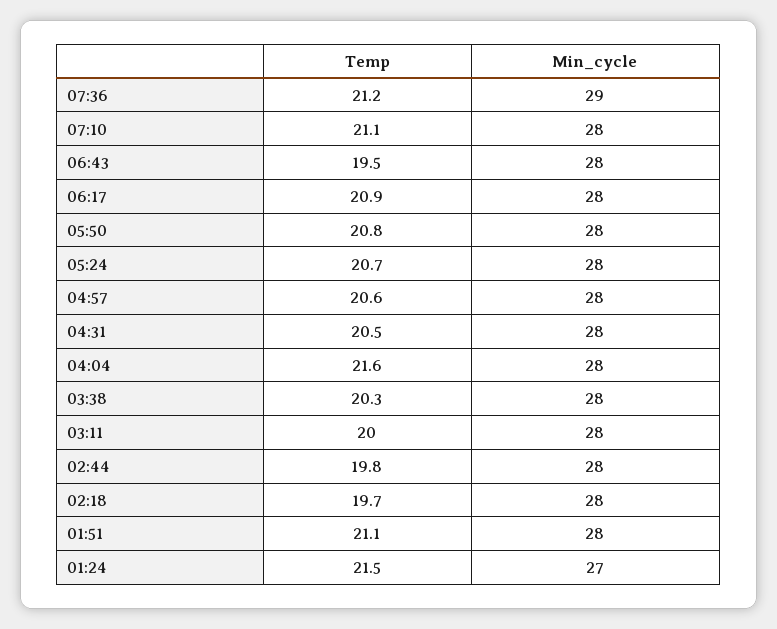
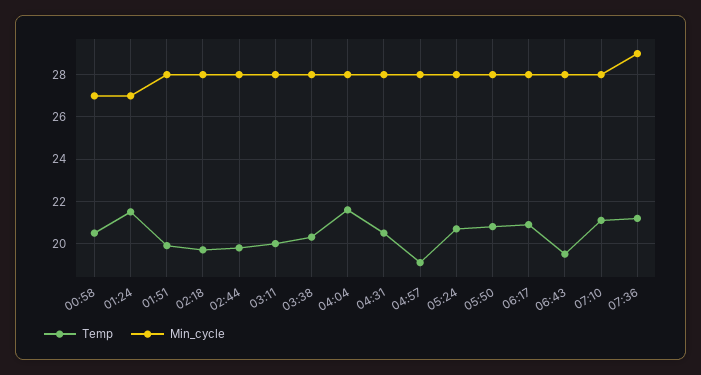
  {
    "Temp": {
      "07:36": 21.2,
      "07:10": 21.1,
      "06:43": 19.5,
      "06:17": 20.9,
      "05:50": 20.8,
      "05:24": 20.7,
-     "04:57": 20.6,
+     "04:57": 19,
      "04:31": 20.5,
      "04:04": 21.6,
      "03:38": 20.3,
      "03:11": 20,
      "02:44": 19.8,
      "02:18": 19.7,
-     "01:51": 21.1,
+     "01:51": 20,
-     "01:24": 21.5
+     "01:24": 21.5,
+     "00:58": 20.5
    },
    "Min_cycle": {
      "07:36": 29,
      "07:10": 28,
      "06:43": 28,
      "06:17": 28,
      "05:50": 28,
      "05:24": 28,
      "04:57": 28,
      "04:31": 28,
      "04:04": 28,
      "03:38": 28,
      "03:11": 28,
      "02:44": 28,
      "02:18": 28,
      "01:51": 28,
-     "01:24": 27
+     "01:24": 27,
+     "00:58": 27
    }
  }

